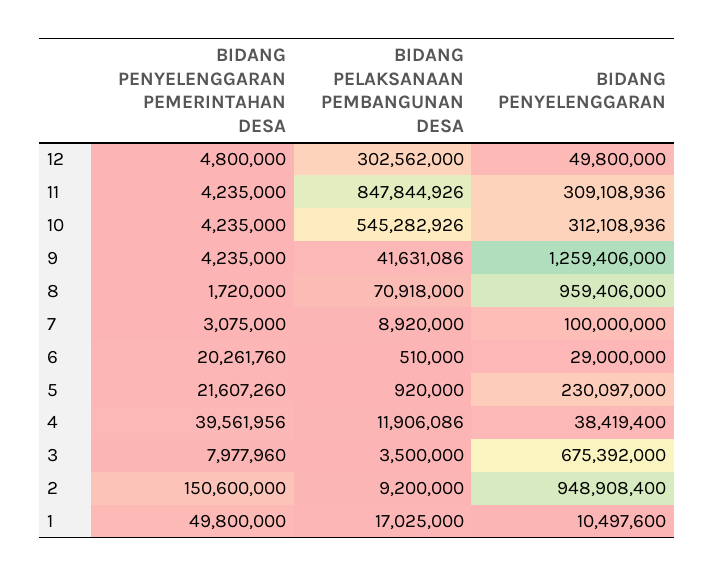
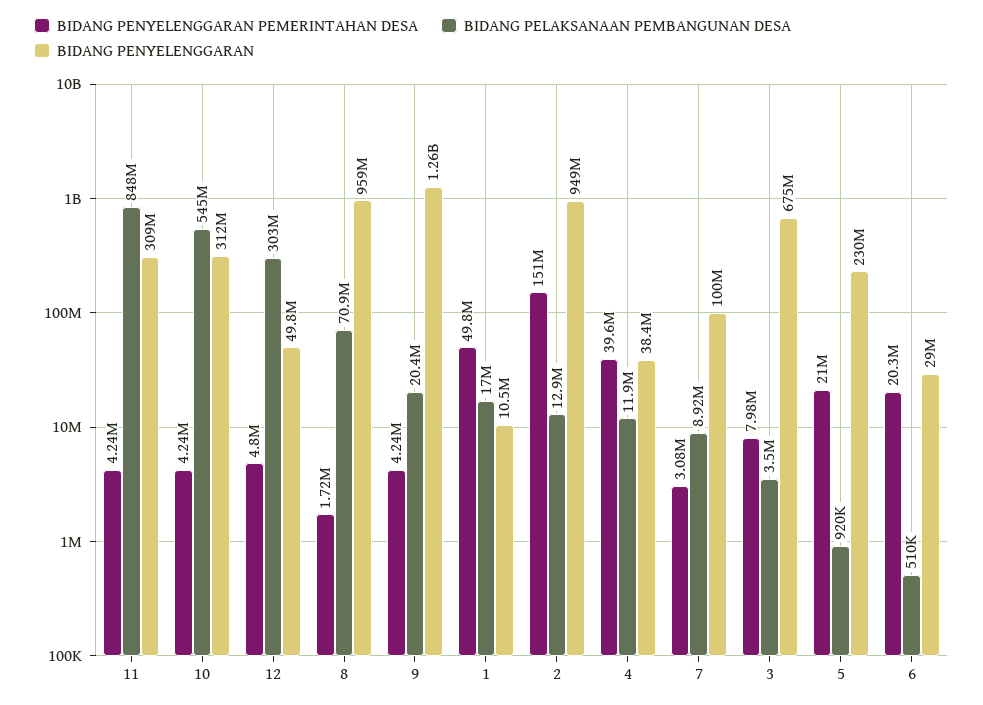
  {
    "BIDANG PENYELENGGARAN PEMERINTAHAN DESA": {
      "12": 4800000,
      "11": 4235000,
      "10": 4235000,
      "9": 4235000,
      "8": 1720000,
      "7": 3075000,
      "6": 20261760,
-     "5": 21607260,
+     "5": 21000000,
      "4": 39561956,
      "3": 7977960,
      "2": 150600000,
      "1": 49800000
    },
    "BIDANG PELAKSANAAN PEMBANGUNAN DESA": {
      "12": 302562000,
      "11": 847844926,
      "10": 545282926,
-     "9": 41631086,
+     "9": 20400000,
      "8": 70918000,
      "7": 8920000,
      "6": 510000,
      "5": 920000,
      "4": 11906086,
      "3": 3500000,
-     "2": 9200000,
+     "2": 12900000,
      "1": 17025000
    },
    "BIDANG PENYELENGGARAN": {
      "12": 49800000,
      "11": 309108936,
      "10": 312108936,
      "9": 1259406000,
      "8": 959406000,
      "7": 100000000,
      "6": 29000000,
      "5": 230097000,
      "4": 38419400,
      "3": 675392000,
      "2": 948908400,
      "1": 10497600
    }
  }

